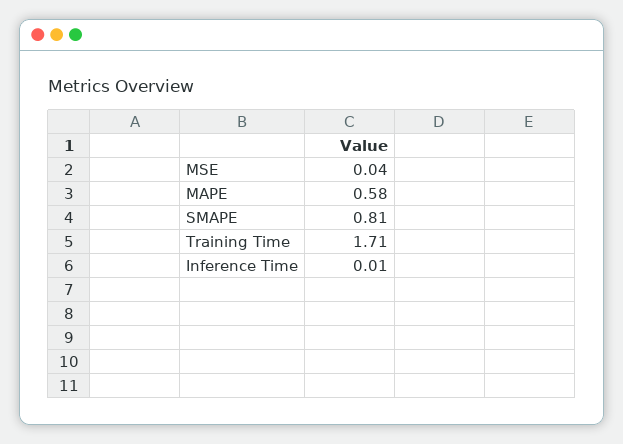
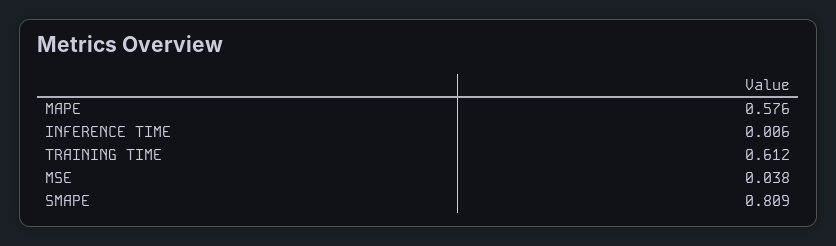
  {
    "MSE": 0.038,
    "MAPE": 0.576,
    "SMAPE": 0.809,
-   "Training Time": 1.71,
+   "Training Time": 0.612,
    "Inference Time": 0.006
  }

